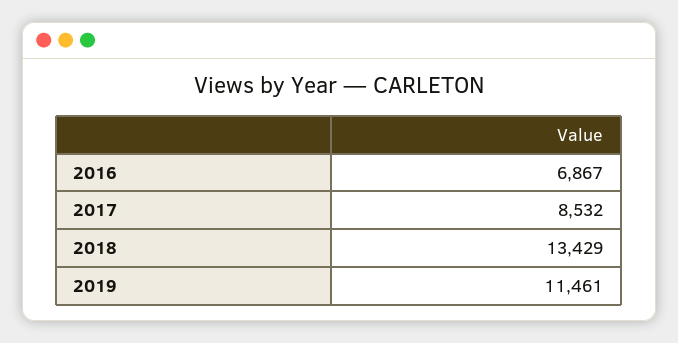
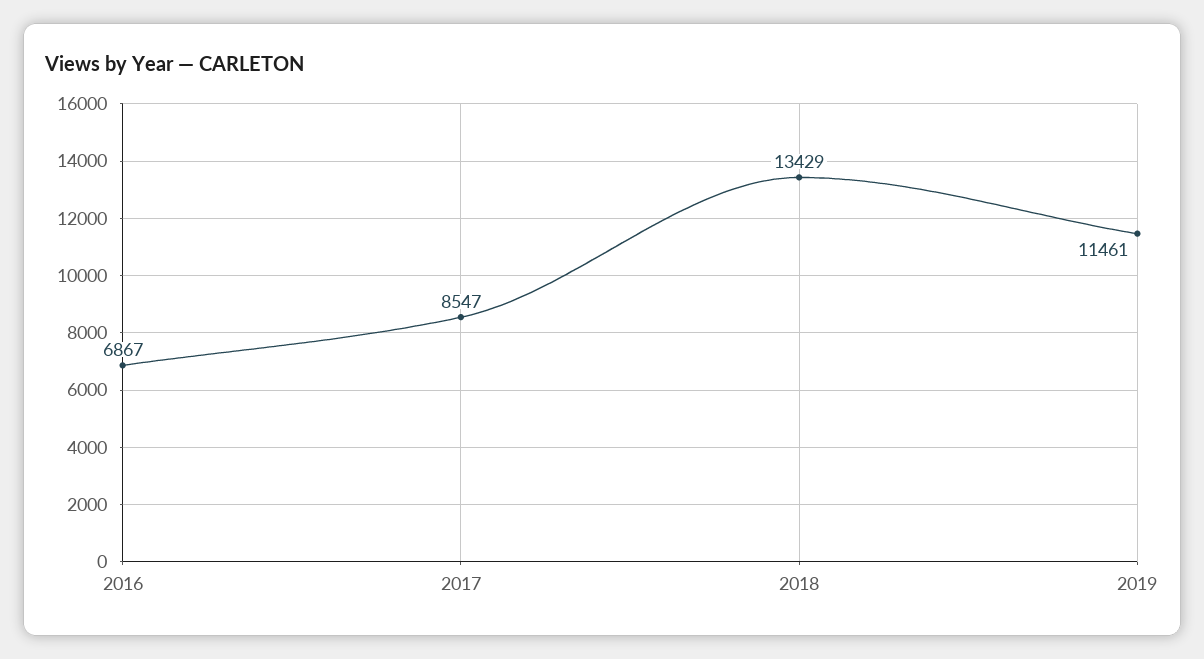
  {
    "2016": 6867,
-   "2017": 8532,
+   "2017": 8547,
    "2018": 13429,
    "2019": 11461
  }

